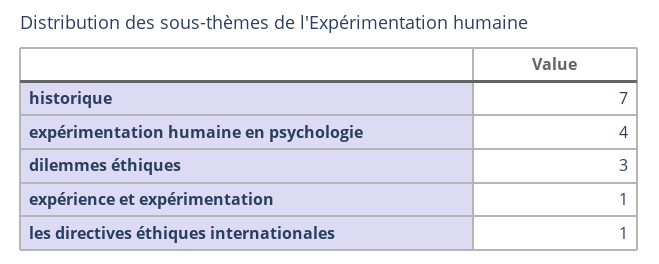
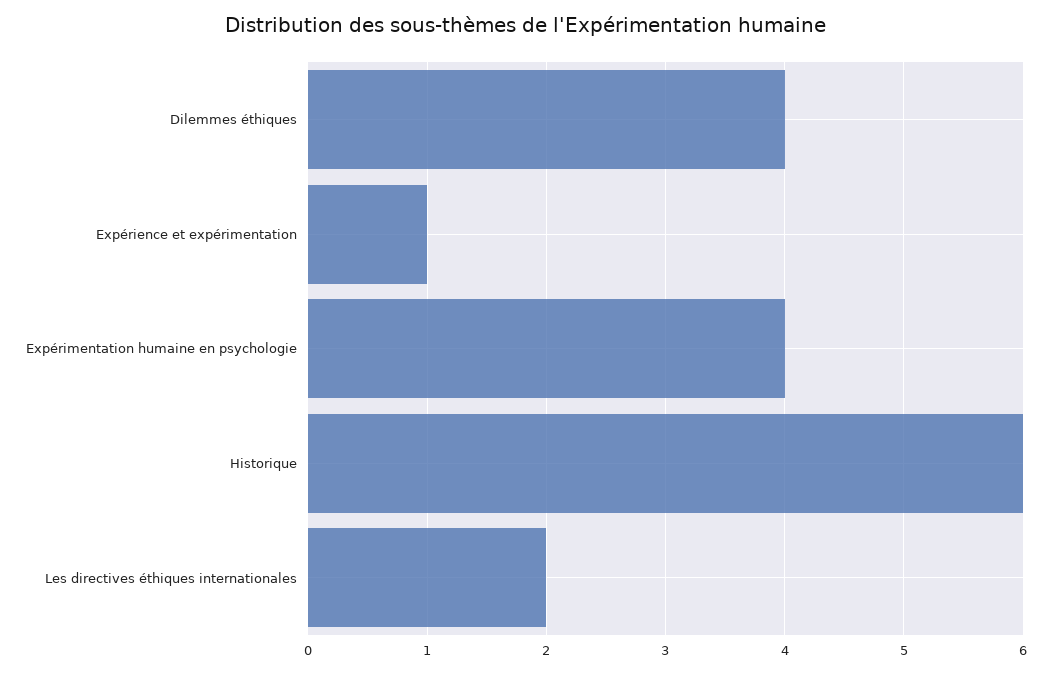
  {
-   "historique": 7,
+   "historique": 6,
    "expérimentation humaine en psychologie": 4,
-   "dilemmes éthiques": 3,
+   "dilemmes éthiques": 4,
    "expérience et expérimentation": 1,
-   "les directives éthiques internationales": 1
+   "les directives éthiques internationales": 2
  }

